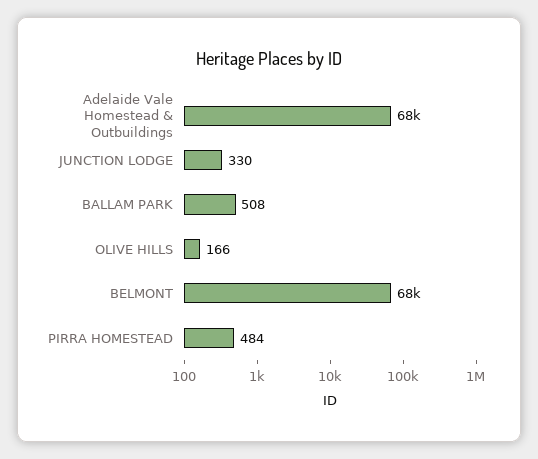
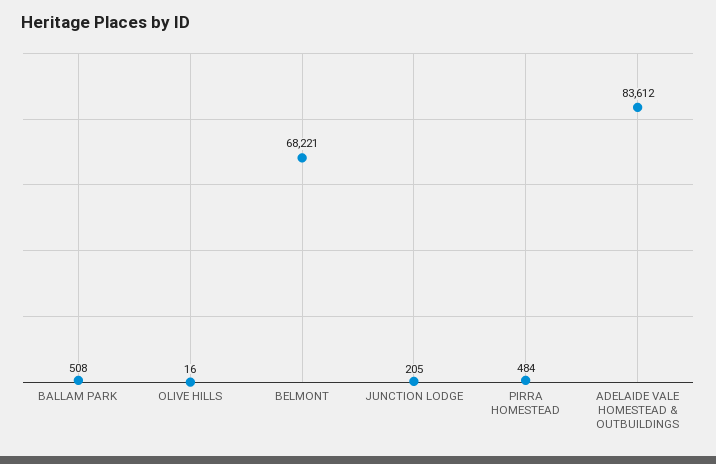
  {
-   "Adelaide Vale Homestead & Outbuildings": 68000,
+   "Adelaide Vale Homestead & Outbuildings": 83612,
-   "JUNCTION LODGE": 330,
+   "JUNCTION LODGE": 205,
    "BALLAM PARK": 508,
-   "OLIVE HILLS": 166,
+   "OLIVE HILLS": 16,
    "BELMONT": 68221,
    "PIRRA HOMESTEAD": 484
  }

